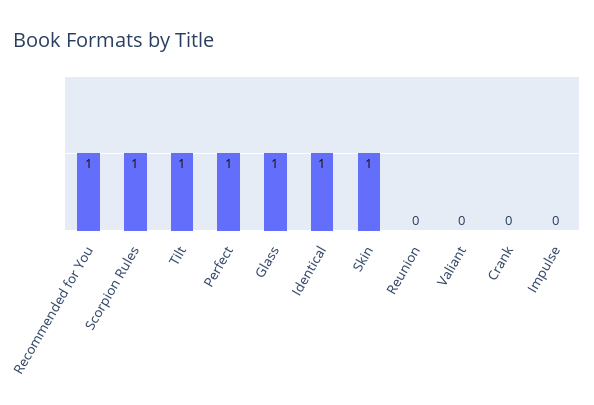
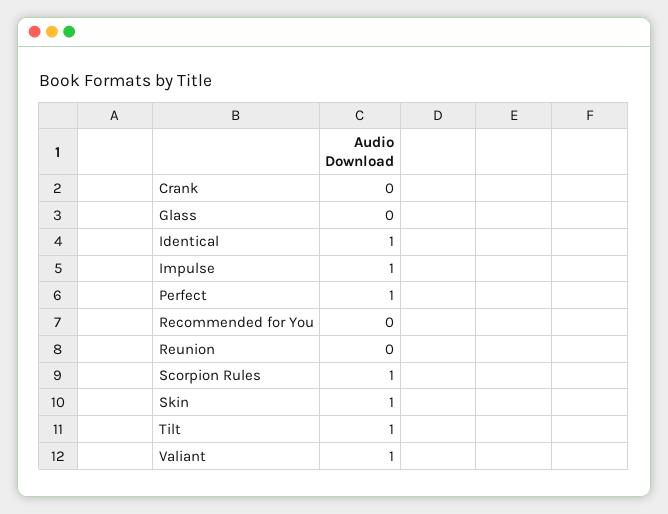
  {
-   "Recommended for You": 1,
+   "Recommended for You": 0,
    "Scorpion Rules": 1,
    "Tilt": 1,
    "Perfect": 1,
-   "Glass": 1,
+   "Glass": 0,
    "Identical": 1,
    "Skin": 1,
    "Reunion": 0,
-   "Valiant": 0,
+   "Valiant": 1,
    "Crank": 0,
-   "Impulse": 0
+   "Impulse": 1
  }

